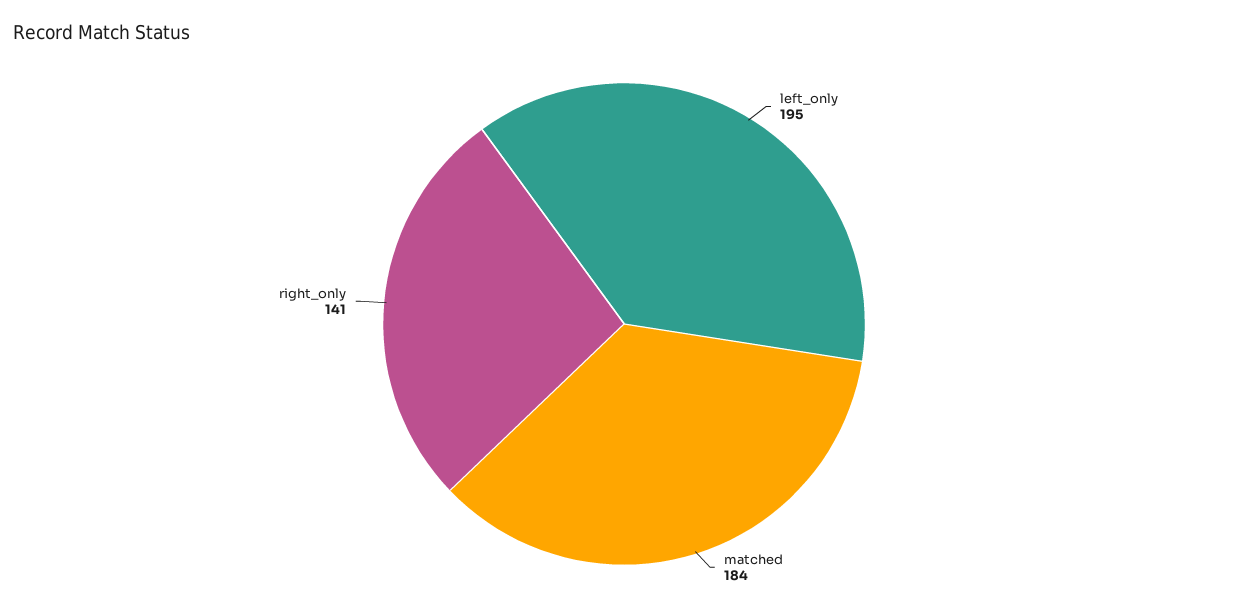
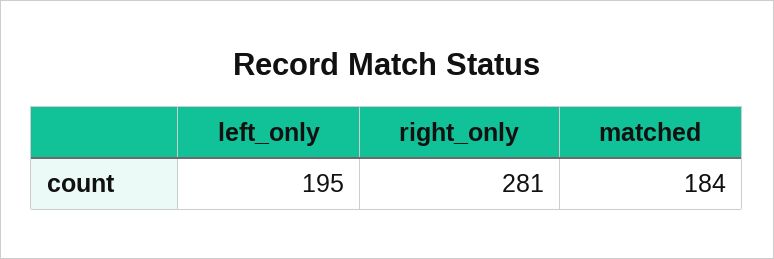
  {
    "left_only": 195,
    "matched": 184,
-   "right_only": 141
+   "right_only": 281
  }

